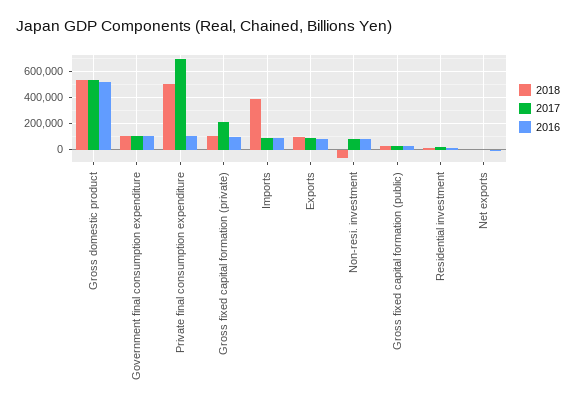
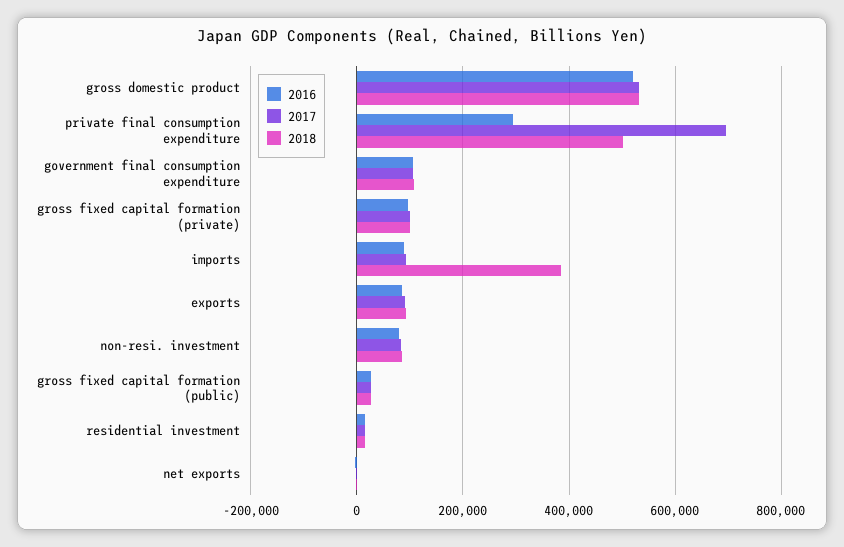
  {
    "2018": {
      "Gross domestic product": 540000,
      "Government final consumption expenditure": 100000,
      "Private final consumption expenditure": 500000,
      "Gross fixed capital formation (private)": 100000,
      "Imports": 380000,
      "Exports": 100000,
-     "Non-resi. investment": -50000,
+     "Non-resi. investment": 80000,
      "Gross fixed capital formation (public)": 20000,
      "Residential investment": 20000,
      "Net exports": 0
    },
    "2017": {
      "Gross domestic product": 540000,
      "Government final consumption expenditure": 100000,
      "Private final consumption expenditure": 700000,
-     "Gross fixed capital formation (private)": 200000,
+     "Gross fixed capital formation (private)": 100000,
      "Imports": 100000,
      "Exports": 100000,
      "Non-resi. investment": 80000,
      "Gross fixed capital formation (public)": 20000,
      "Residential investment": 20000,
      "Net exports": 0
    },
    "2016": {
      "Gross domestic product": 520000,
      "Government final consumption expenditure": 100000,
-     "Private final consumption expenditure": 100000,
+     "Private final consumption expenditure": 300000,
      "Gross fixed capital formation (private)": 100000,
      "Imports": 80000,
      "Exports": 80000,
      "Non-resi. investment": 80000,
      "Gross fixed capital formation (public)": 20000,
      "Residential investment": 20000,
      "Net exports": 0
    }
  }

